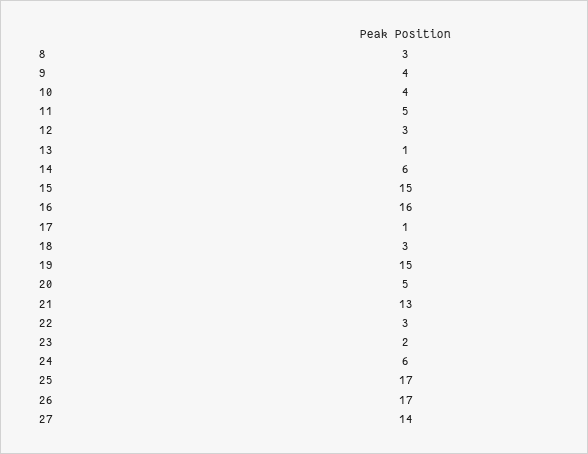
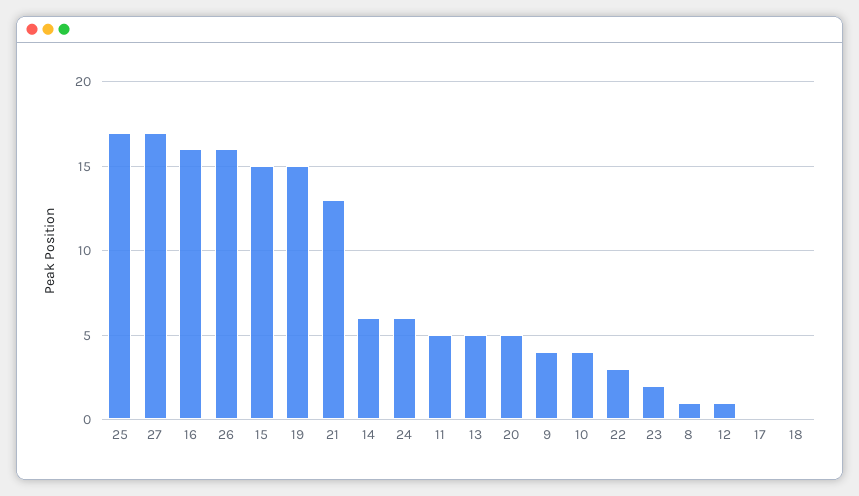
  {
-   "8": 3,
+   "8": 1,
    "9": 4,
    "10": 4,
    "11": 5,
-   "12": 3,
+   "12": 1,
-   "13": 1,
+   "13": 5,
    "14": 6,
    "15": 15,
    "16": 16,
-   "17": 1,
+   "17": 0,
-   "18": 3,
+   "18": 0,
    "19": 15,
    "20": 5,
    "21": 13,
    "22": 3,
    "23": 2,
    "24": 6,
    "25": 17,
-   "26": 17,
+   "26": 16,
-   "27": 14
+   "27": 17
  }

